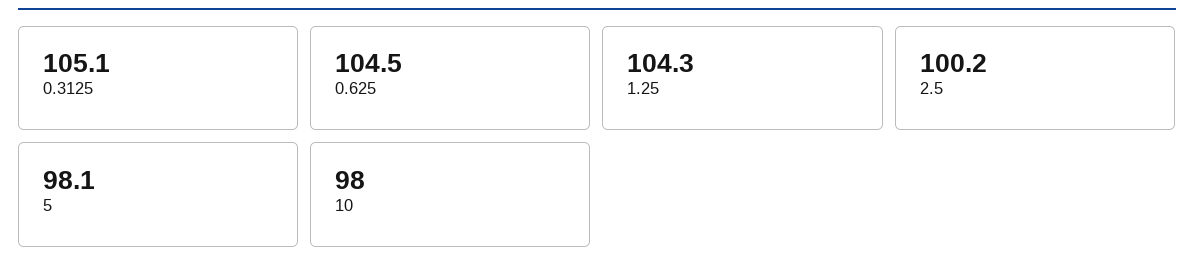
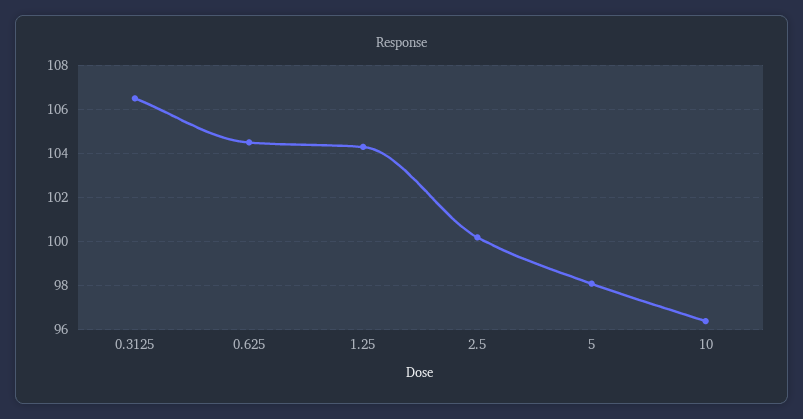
  {
-   "0.3125": 105.1,
+   "0.3125": 106.5,
    "0.625": 104.5,
    "1.25": 104.3,
    "2.5": 100.2,
    "5": 98.1,
-   "10": 98
+   "10": 96.5
  }

